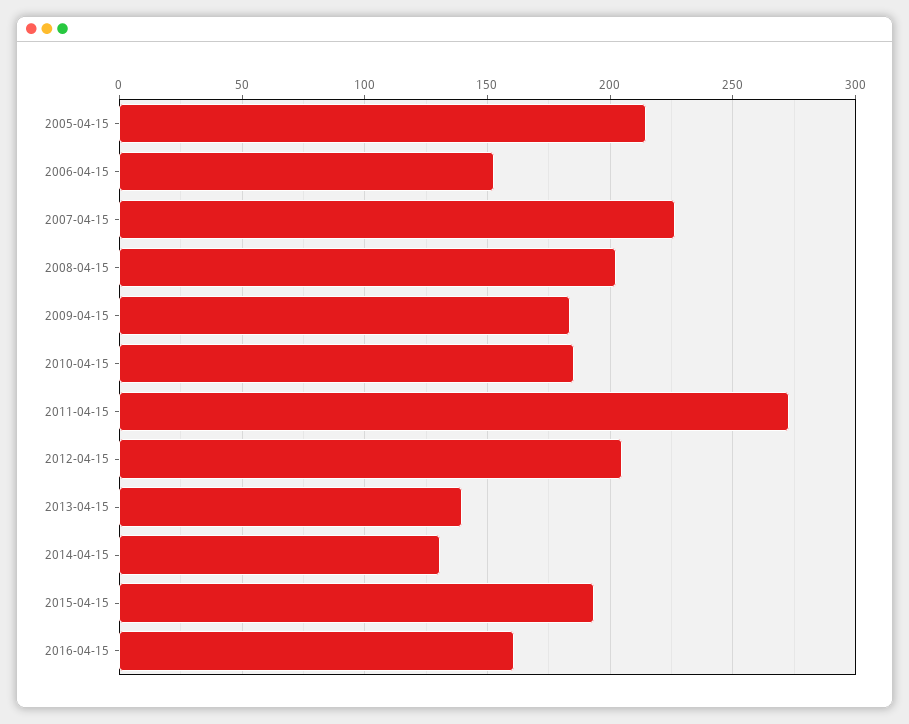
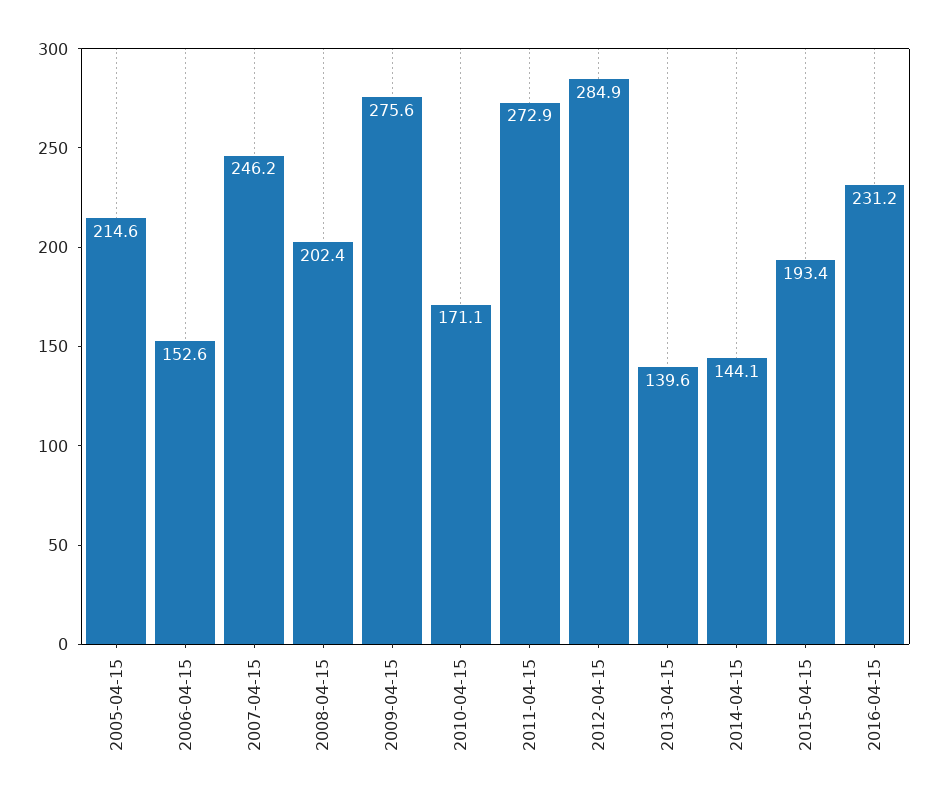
  {
    "2005-04-15": 214.6,
    "2006-04-15": 152.6,
-   "2007-04-15": 225,
+   "2007-04-15": 246.2,
    "2008-04-15": 202.4,
-   "2009-04-15": 185,
+   "2009-04-15": 275.6,
-   "2010-04-15": 185,
+   "2010-04-15": 171.1,
    "2011-04-15": 272.9,
-   "2012-04-15": 205,
+   "2012-04-15": 284.9,
    "2013-04-15": 139.6,
-   "2014-04-15": 130,
+   "2014-04-15": 144.1,
    "2015-04-15": 193.4,
-   "2016-04-15": 160
+   "2016-04-15": 231.2
  }

